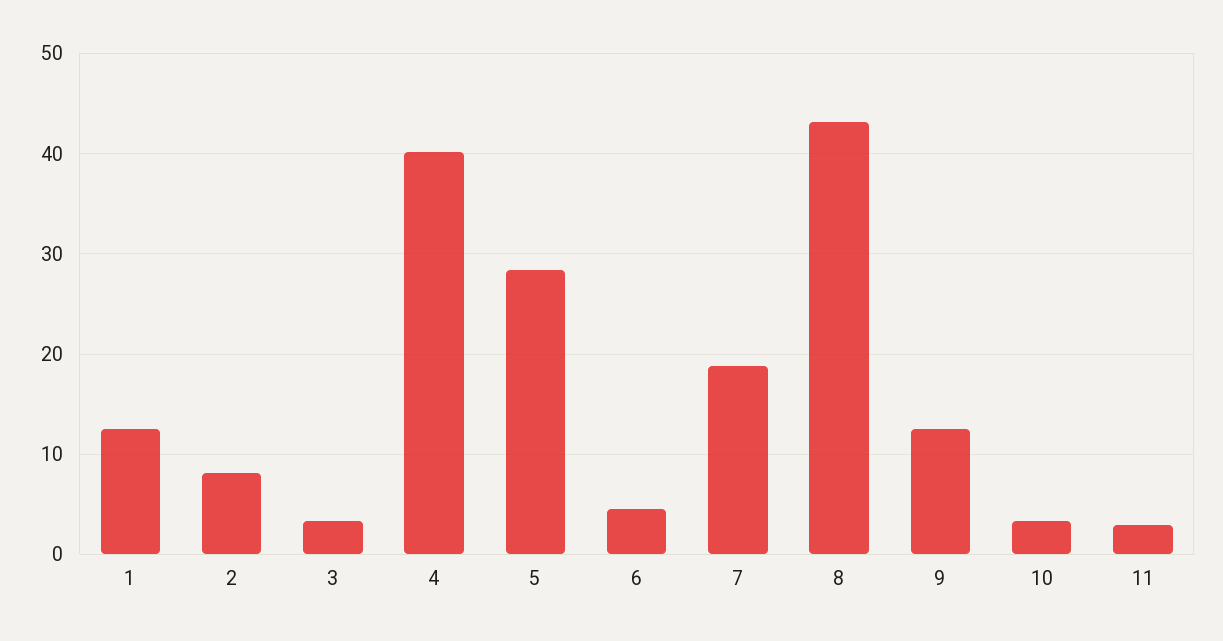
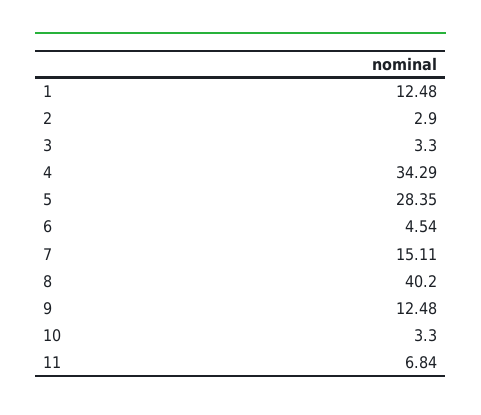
  {
    "1": 12.48,
-   "2": 8,
+   "2": 2.9,
    "3": 3.3,
-   "4": 40,
+   "4": 34.29,
    "5": 28.35,
    "6": 4.54,
-   "7": 19,
+   "7": 15.11,
-   "8": 43,
+   "8": 40.2,
    "9": 12.48,
    "10": 3.3,
-   "11": 3
+   "11": 6.84
  }

